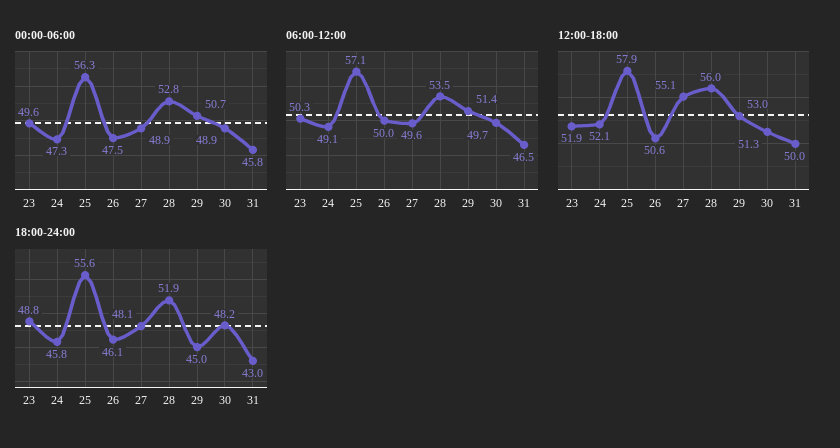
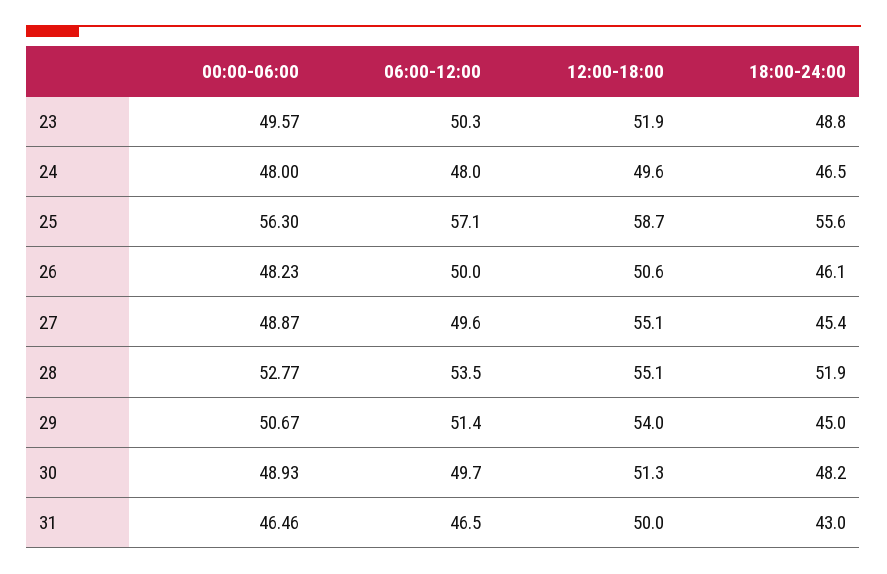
  {
    "00:00-06:00": {
      "23": 49.57,
-     "24": 47.3,
+     "24": 48,
      "25": 56.3,
-     "26": 47.5,
+     "26": 48.23,
      "27": 48.87,
      "28": 52.77,
      "29": 50.67,
      "30": 48.93,
-     "31": 45.8
+     "31": 46.46
    },
    "06:00-12:00": {
      "23": 50.3,
-     "24": 49.1,
+     "24": 48,
      "25": 57.1,
      "26": 50,
      "27": 49.6,
      "28": 53.5,
      "29": 51.4,
      "30": 49.7,
      "31": 46.5
    },
    "12:00-18:00": {
      "23": 51.9,
-     "24": 52.1,
+     "24": 49.6,
-     "25": 57.9,
+     "25": 58.7,
      "26": 50.6,
      "27": 55.1,
-     "28": 56,
+     "28": 55.1,
-     "29": 53,
+     "29": 54,
      "30": 51.3,
      "31": 50
    },
    "18:00-24:00": {
      "23": 48.8,
-     "24": 45.8,
+     "24": 46.5,
      "25": 55.6,
      "26": 46.1,
-     "27": 48.1,
+     "27": 45.4,
      "28": 51.9,
      "29": 45,
      "30": 48.2,
      "31": 43
    }
  }

